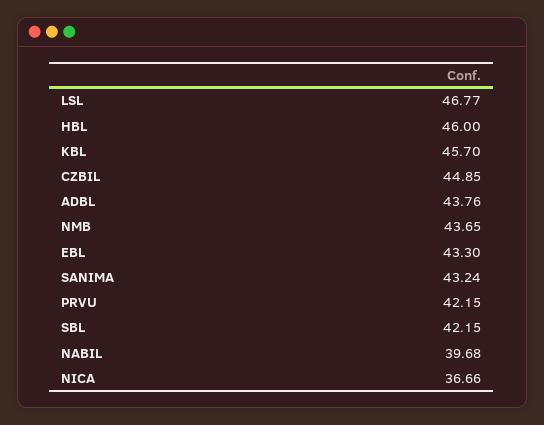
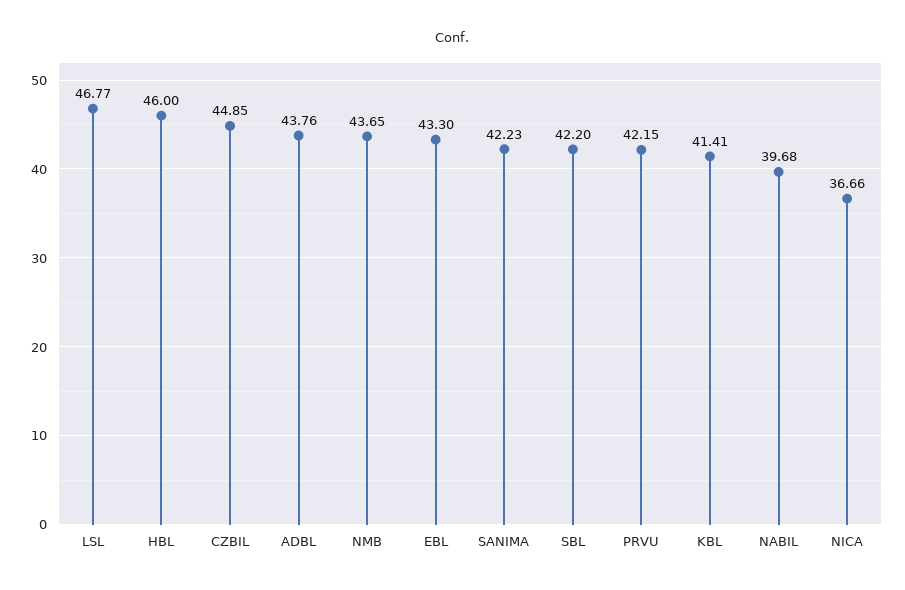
  {
    "LSL": 46.77,
    "HBL": 46,
-   "KBL": 45.7,
+   "KBL": 41.41,
    "CZBIL": 44.85,
    "ADBL": 43.76,
    "NMB": 43.65,
    "EBL": 43.3,
-   "SANIMA": 43.24,
+   "SANIMA": 42.23,
    "PRVU": 42.15,
-   "SBL": 42.15,
+   "SBL": 42.2,
    "NABIL": 39.68,
    "NICA": 36.66
  }

